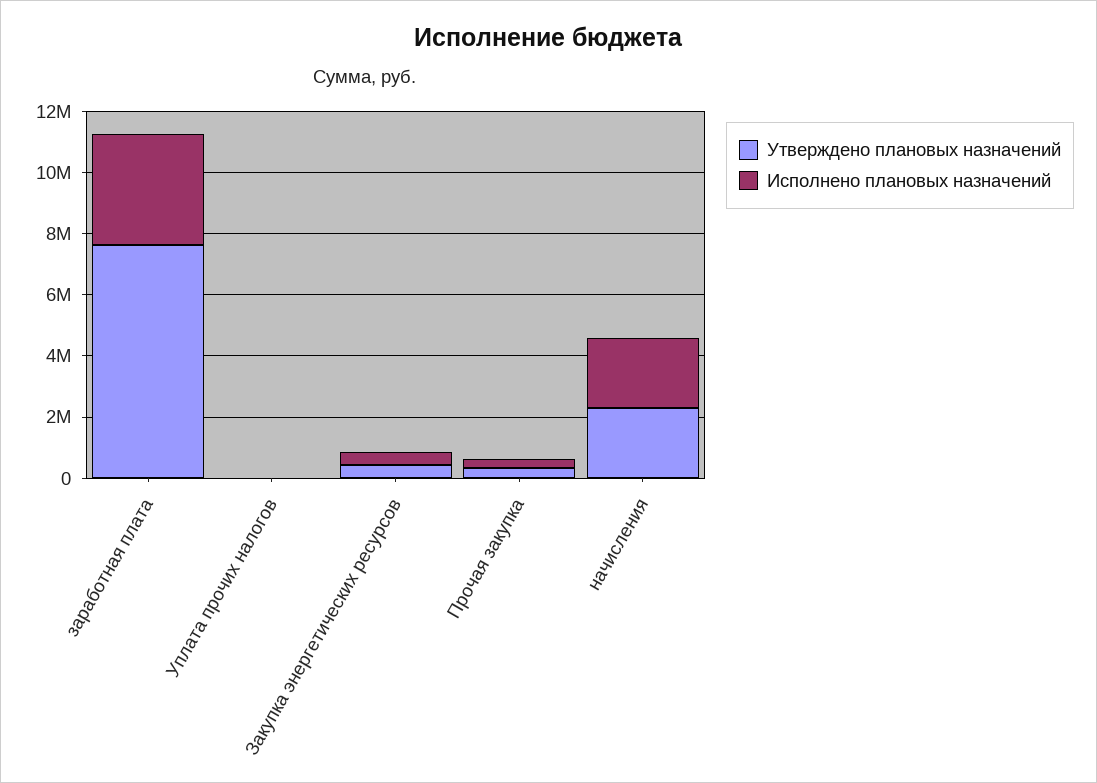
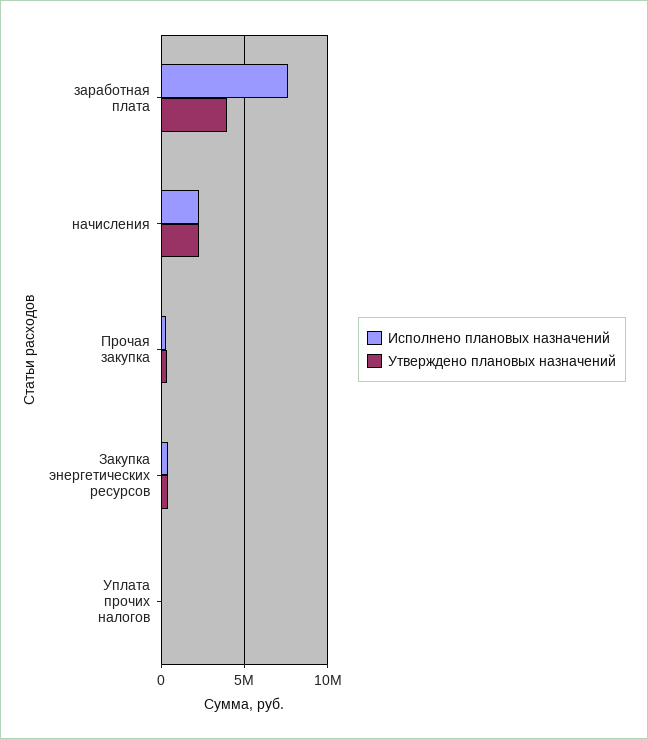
  {
    "Утверждено плановых назначений": {
-     "заработная плата": 7500000,
+     "заработная плата": 4000000,
      "Уплата прочих налогов": 0,
      "Закупка энергетических ресурсов": 500000,
      "Прочая закупка": 500000,
      "начисления": 2500000
    },
    "Исполнено плановых назначений": {
-     "заработная плата": 3500000,
+     "заработная плата": 7500000,
      "Уплата прочих налогов": 0,
      "Закупка энергетических ресурсов": 500000,
      "Прочая закупка": 500000,
      "начисления": 2500000
    }
  }

